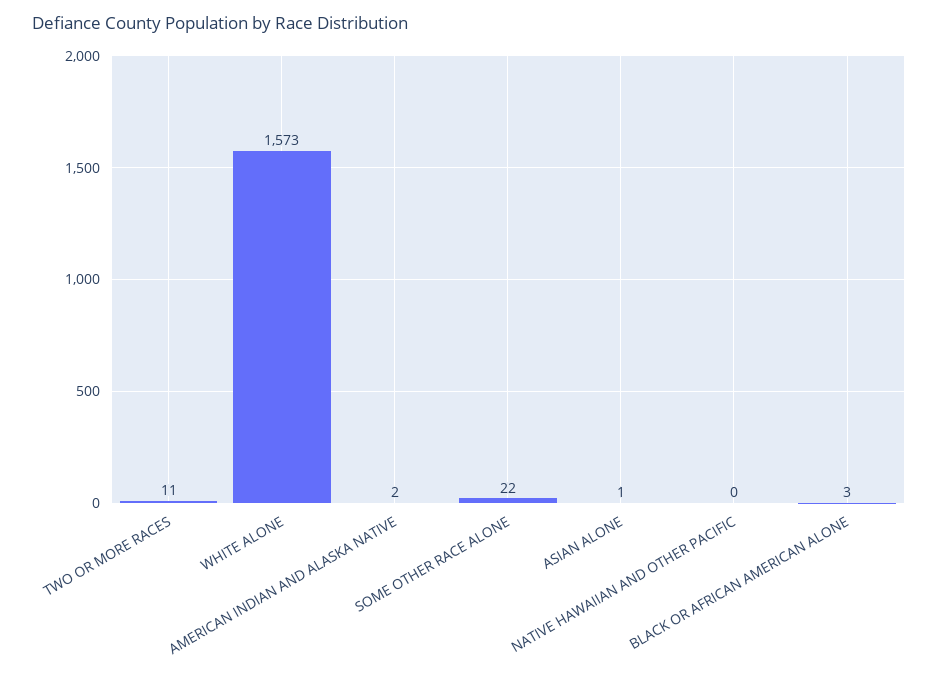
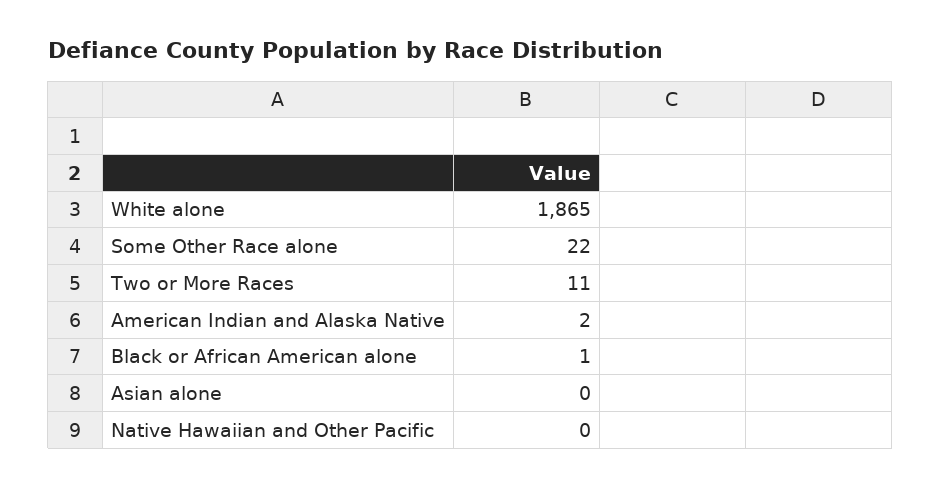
  {
    "TWO OR MORE RACES": 11,
-   "WHITE ALONE": 1573,
+   "WHITE ALONE": 1865,
    "AMERICAN INDIAN AND ALASKA NATIVE": 2,
    "SOME OTHER RACE ALONE": 22,
-   "ASIAN ALONE": 1,
+   "ASIAN ALONE": 0,
    "NATIVE HAWAIIAN AND OTHER PACIFIC": 0,
-   "BLACK OR AFRICAN AMERICAN ALONE": 3
+   "BLACK OR AFRICAN AMERICAN ALONE": 1
  }

